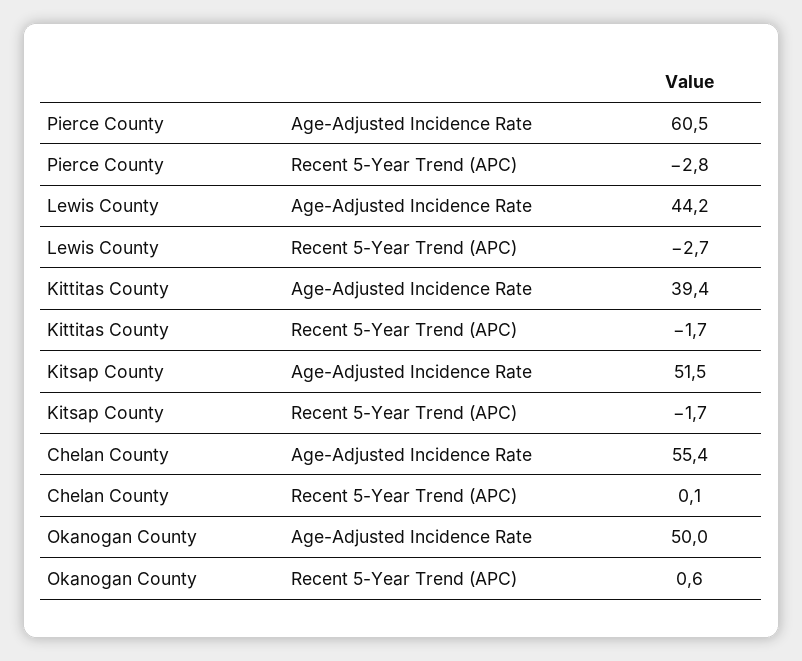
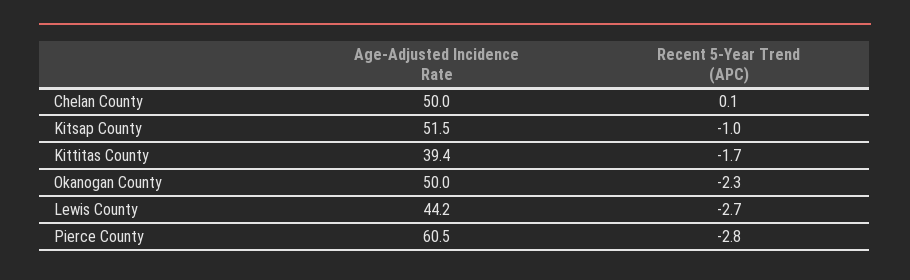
  {
    "Pierce County": {
      "Age-Adjusted Incidence Rate": 60.5,
      "Recent 5-Year Trend (APC)": -2.8
    },
    "Lewis County": {
      "Age-Adjusted Incidence Rate": 44.2,
      "Recent 5-Year Trend (APC)": -2.7
    },
    "Kittitas County": {
      "Age-Adjusted Incidence Rate": 39.4,
      "Recent 5-Year Trend (APC)": -1.7
    },
    "Kitsap County": {
      "Age-Adjusted Incidence Rate": 51.5,
-     "Recent 5-Year Trend (APC)": -1.7
+     "Recent 5-Year Trend (APC)": -1
    },
    "Chelan County": {
-     "Age-Adjusted Incidence Rate": 55.4,
+     "Age-Adjusted Incidence Rate": 50,
      "Recent 5-Year Trend (APC)": 0.1
    },
    "Okanogan County": {
      "Age-Adjusted Incidence Rate": 50,
-     "Recent 5-Year Trend (APC)": 0.6
+     "Recent 5-Year Trend (APC)": -2.3
    }
  }

